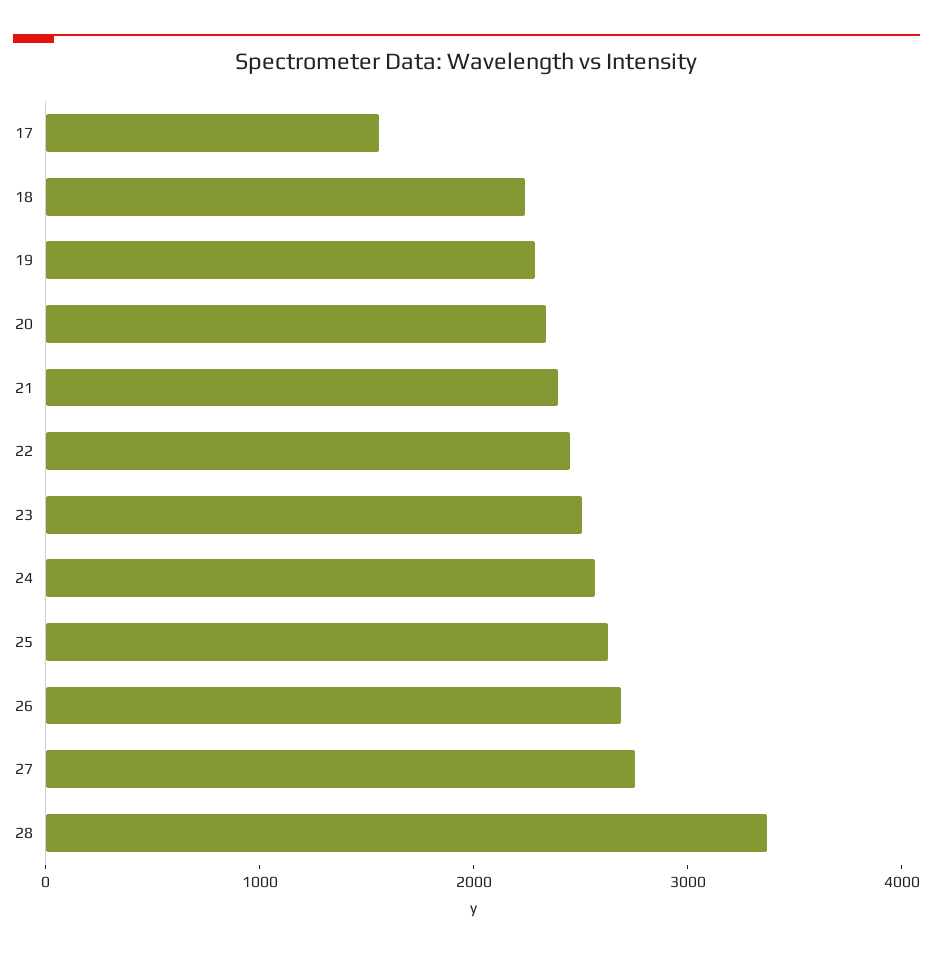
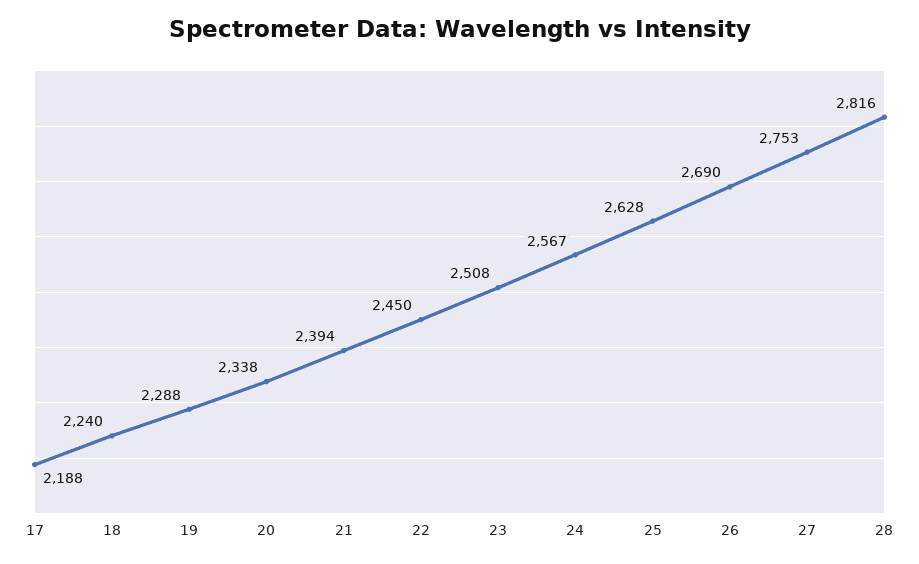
  {
-   "17": 1600,
+   "17": 2188,
    "18": 2240,
    "19": 2288,
    "20": 2338,
    "21": 2394,
    "22": 2450,
    "23": 2508,
    "24": 2567,
    "25": 2628,
    "26": 2690,
    "27": 2753,
-   "28": 3400
+   "28": 2816
  }

